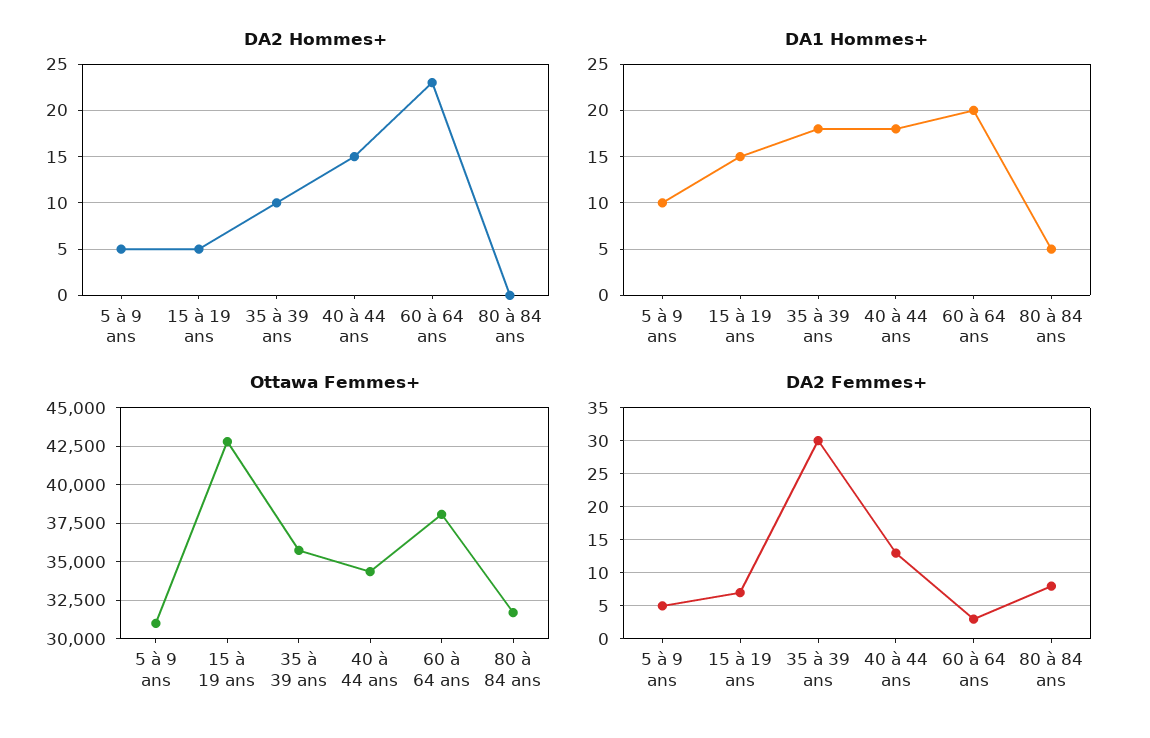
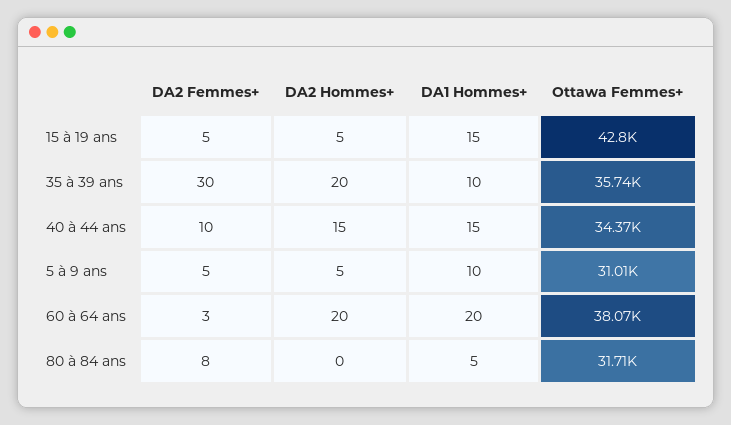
  {
    "DA2 Hommes+": {
      "5 à 9 ans": 5,
      "15 à 19 ans": 5,
-     "35 à 39 ans": 10,
+     "35 à 39 ans": 20,
      "40 à 44 ans": 15,
-     "60 à 64 ans": 23,
+     "60 à 64 ans": 20,
      "80 à 84 ans": 0
    },
    "DA1 Hommes+": {
      "5 à 9 ans": 10,
      "15 à 19 ans": 15,
-     "35 à 39 ans": 18,
+     "35 à 39 ans": 10,
-     "40 à 44 ans": 18,
+     "40 à 44 ans": 15,
      "60 à 64 ans": 20,
      "80 à 84 ans": 5
    },
    "Ottawa Femmes+": {
      "5 à 9 ans": 31010,
      "15 à 19 ans": 42800,
      "35 à 39 ans": 35740,
      "40 à 44 ans": 34370,
      "60 à 64 ans": 38070,
      "80 à 84 ans": 31710
    },
    "DA2 Femmes+": {
      "5 à 9 ans": 5,
-     "15 à 19 ans": 7,
+     "15 à 19 ans": 5,
      "35 à 39 ans": 30,
-     "40 à 44 ans": 13,
+     "40 à 44 ans": 10,
      "60 à 64 ans": 3,
      "80 à 84 ans": 8
    }
  }

